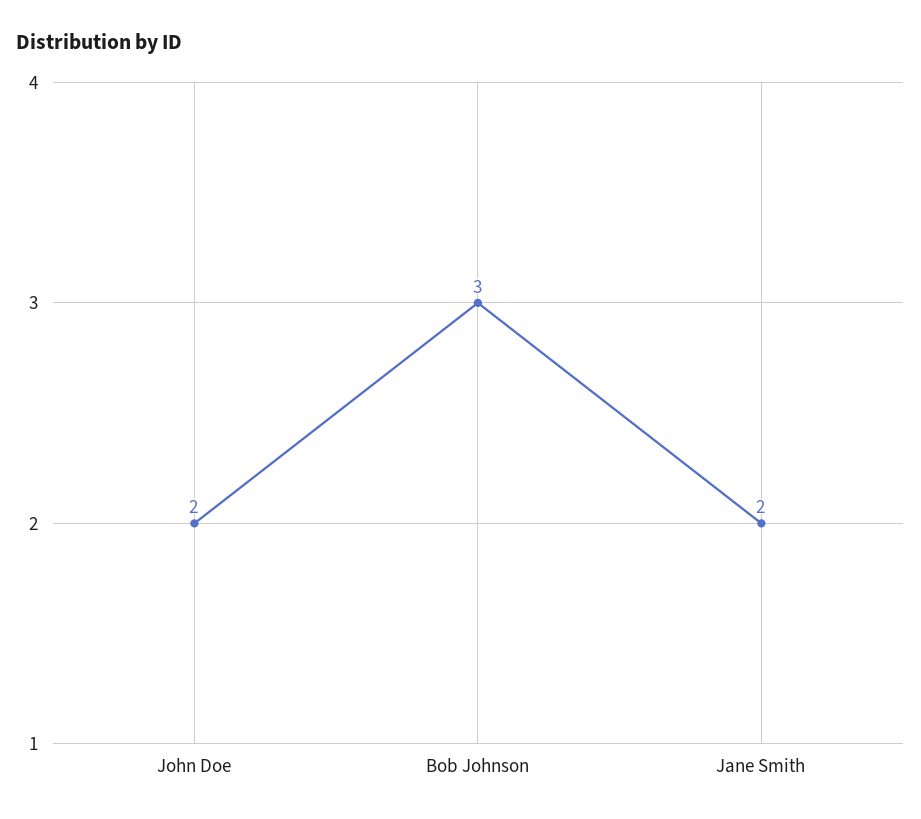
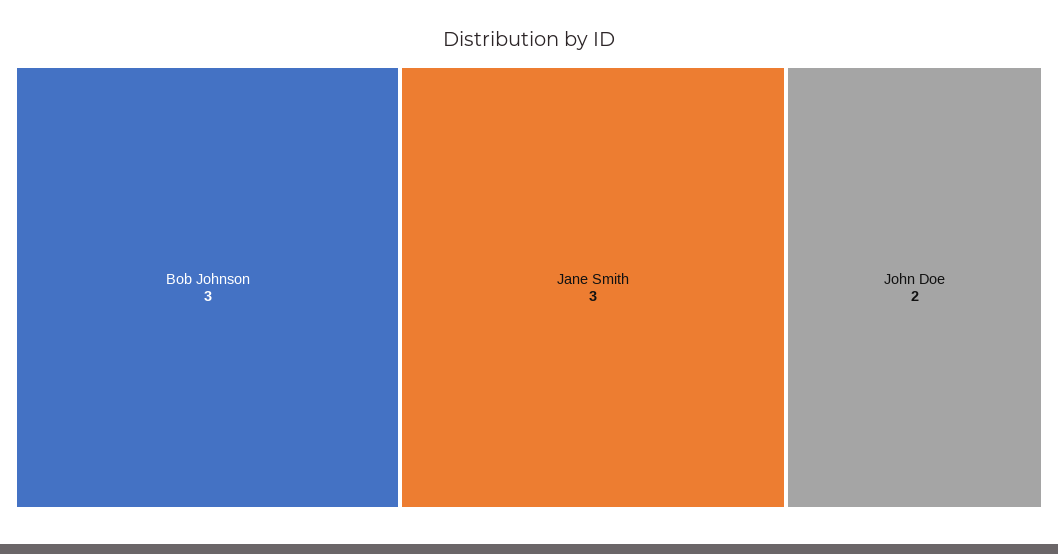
  {
    "John Doe": 2,
    "Bob Johnson": 3,
-   "Jane Smith": 2
+   "Jane Smith": 3
  }

